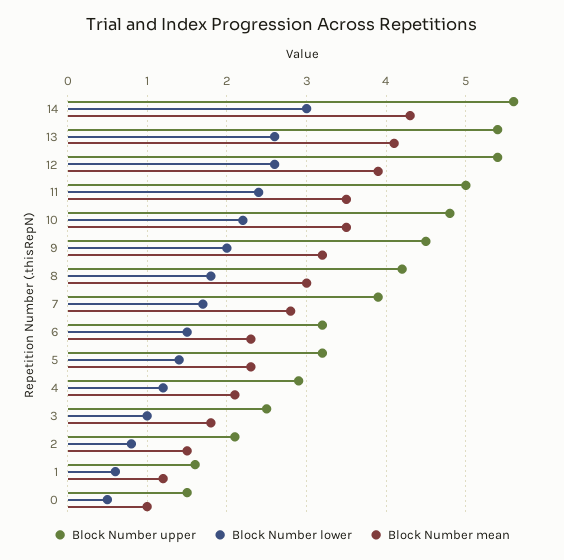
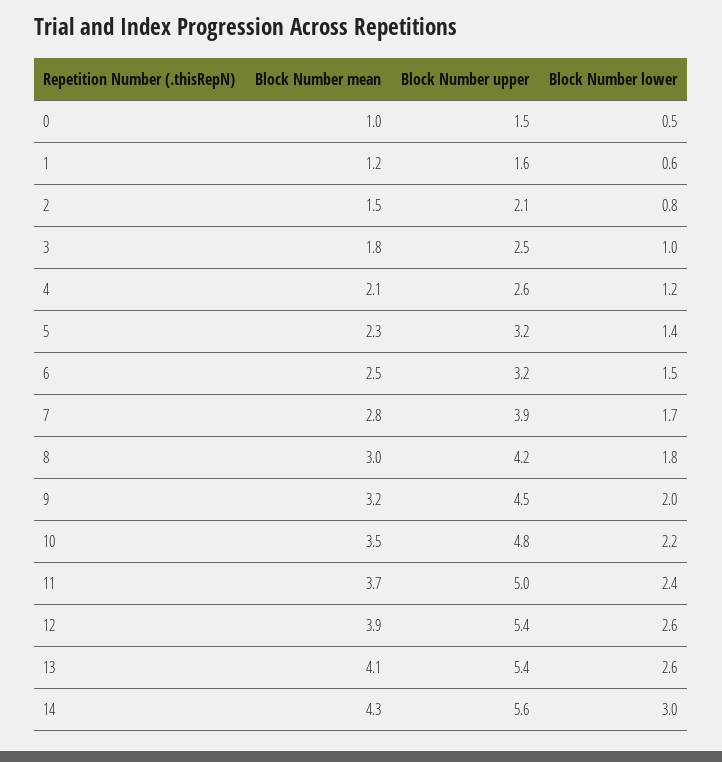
  {
    "Block Number upper": {
      "14": 5.6,
      "13": 5.4,
      "12": 5.4,
      "11": 5,
      "10": 4.8,
      "9": 4.5,
      "8": 4.2,
      "7": 3.9,
      "6": 3.2,
      "5": 3.2,
-     "4": 2.9,
+     "4": 2.6,
      "3": 2.5,
      "2": 2.1,
      "1": 1.6,
      "0": 1.5
    },
    "Block Number lower": {
      "14": 3,
      "13": 2.6,
      "12": 2.6,
      "11": 2.4,
      "10": 2.2,
      "9": 2,
      "8": 1.8,
      "7": 1.7,
      "6": 1.5,
      "5": 1.4,
      "4": 1.2,
      "3": 1,
      "2": 0.8,
      "1": 0.6,
      "0": 0.5
    },
    "Block Number mean": {
      "14": 4.3,
      "13": 4.1,
      "12": 3.9,
-     "11": 3.5,
+     "11": 3.7,
      "10": 3.5,
      "9": 3.2,
      "8": 3,
      "7": 2.8,
-     "6": 2.3,
+     "6": 2.5,
      "5": 2.3,
      "4": 2.1,
      "3": 1.8,
      "2": 1.5,
      "1": 1.2,
      "0": 1
    }
  }

